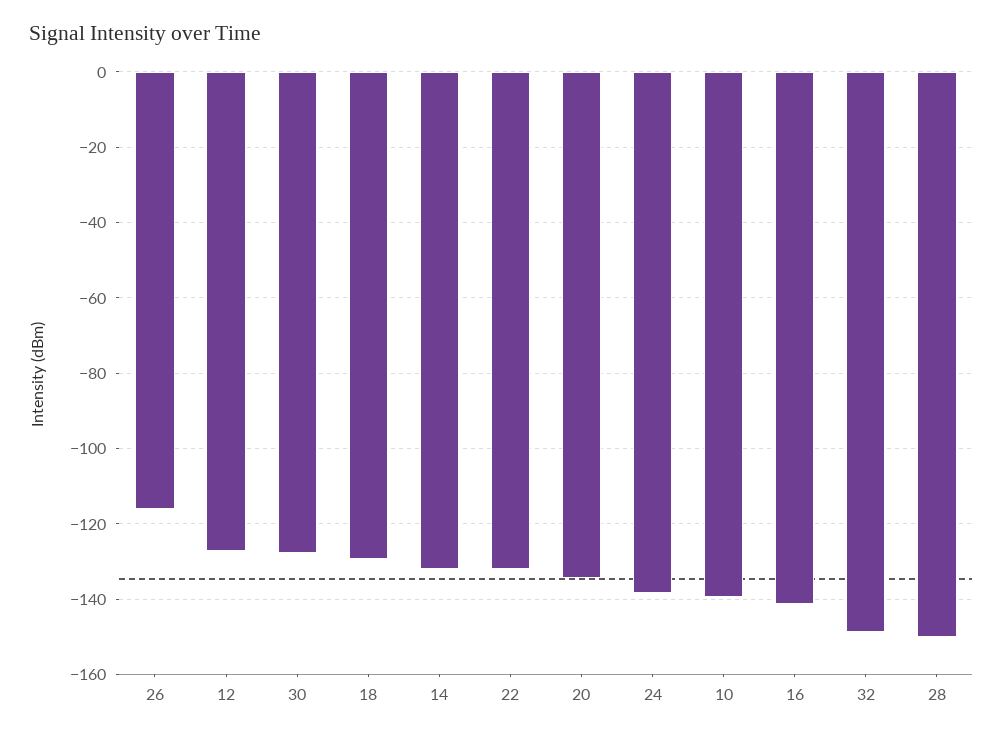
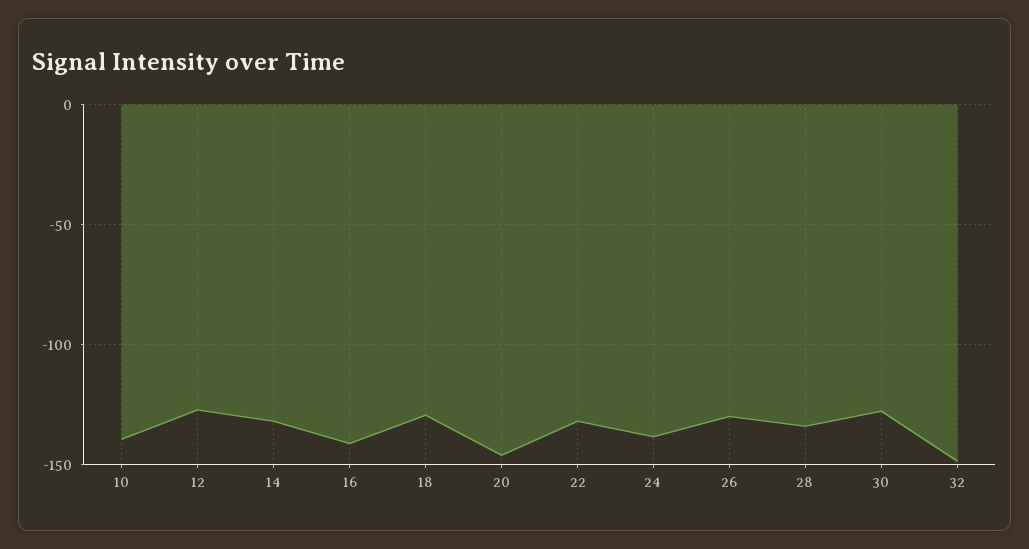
  {
-   "26": -116,
+   "26": -130,
    "12": -128,
    "30": -128,
    "18": -130,
    "14": -132,
    "22": -132,
-   "20": -134,
+   "20": -145,
    "24": -138,
    "10": -140,
    "16": -142,
    "32": -148,
-   "28": -150
+   "28": -135
  }

